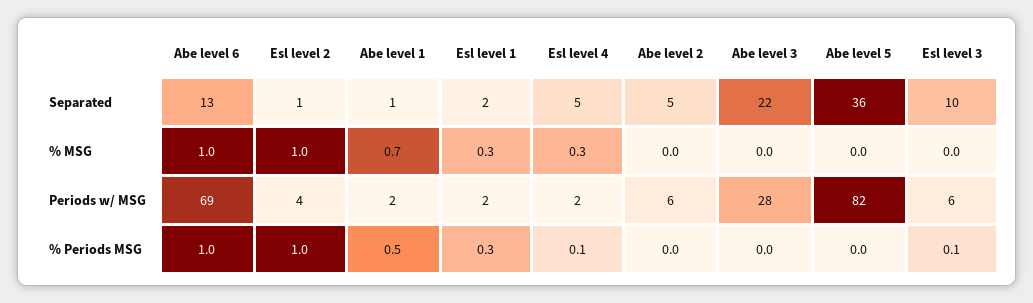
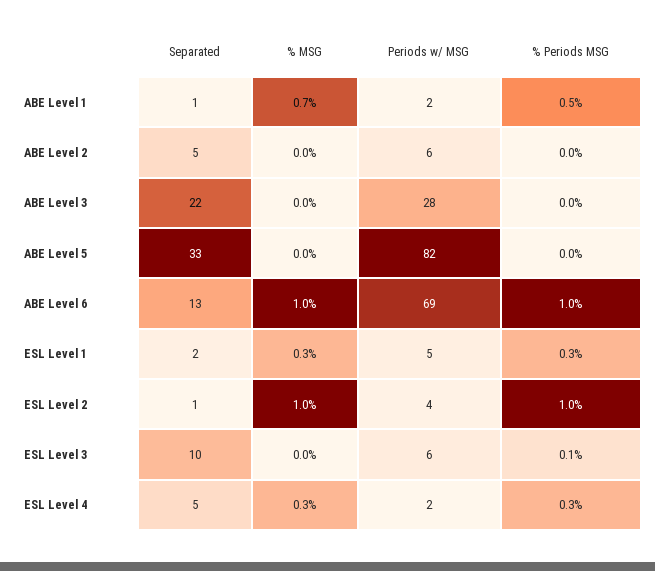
  {
    "Abe level 6": {
      "Separated": 13,
      "% MSG": 1,
      "Periods w/ MSG": 69,
      "% Periods MSG": 1
    },
    "Esl level 2": {
      "Separated": 1,
      "% MSG": 1,
      "Periods w/ MSG": 4,
      "% Periods MSG": 1
    },
    "Abe level 1": {
      "Separated": 1,
      "% MSG": 0.7,
      "Periods w/ MSG": 2,
      "% Periods MSG": 0.5
    },
    "Esl level 1": {
      "Separated": 2,
      "% MSG": 0.3,
-     "Periods w/ MSG": 2,
+     "Periods w/ MSG": 5,
      "% Periods MSG": 0.3
    },
    "Esl level 4": {
      "Separated": 5,
      "% MSG": 0.3,
      "Periods w/ MSG": 2,
-     "% Periods MSG": 0.1
+     "% Periods MSG": 0.3
    },
    "Abe level 2": {
      "Separated": 5,
      "% MSG": 0,
      "Periods w/ MSG": 6,
      "% Periods MSG": 0
    },
    "Abe level 3": {
      "Separated": 22,
      "% MSG": 0,
      "Periods w/ MSG": 28,
      "% Periods MSG": 0
    },
    "Abe level 5": {
-     "Separated": 36,
+     "Separated": 33,
      "% MSG": 0,
      "Periods w/ MSG": 82,
      "% Periods MSG": 0
    },
    "Esl level 3": {
      "Separated": 10,
      "% MSG": 0,
      "Periods w/ MSG": 6,
      "% Periods MSG": 0.1
    }
  }

